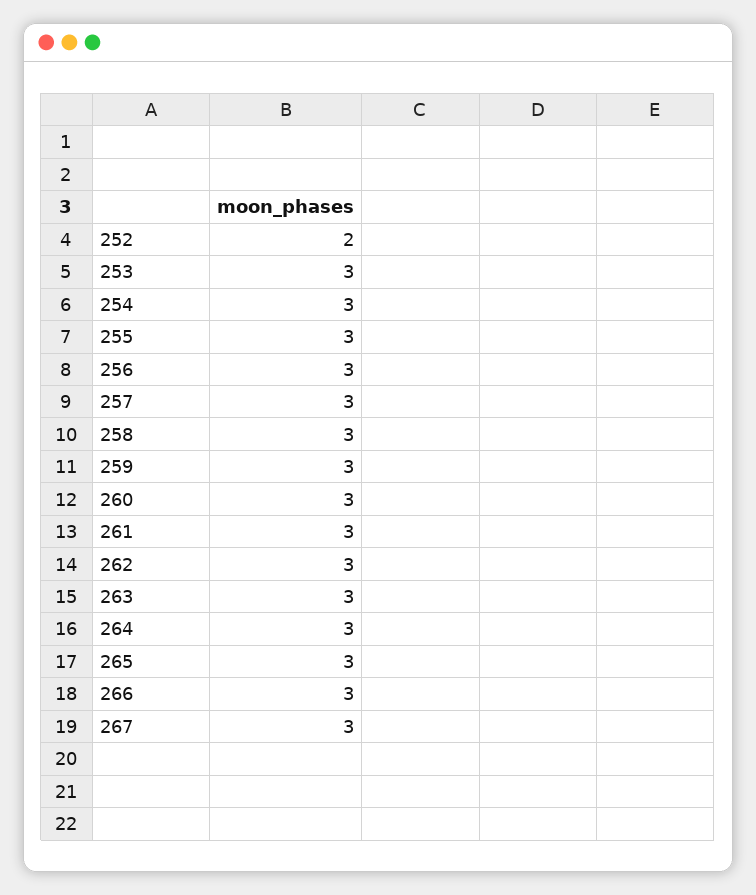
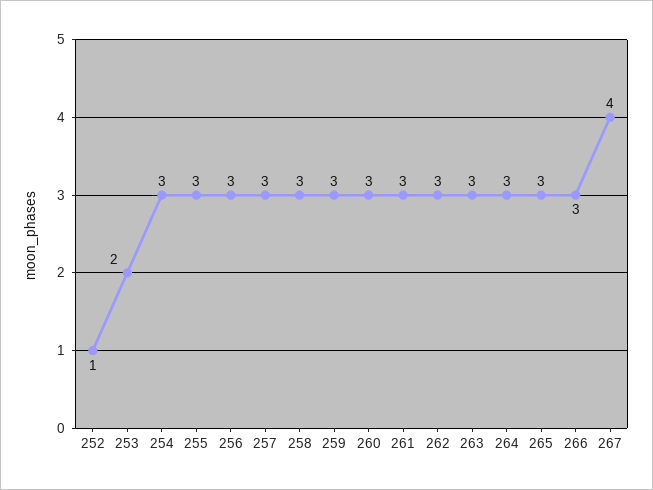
  {
-   "252": 2,
+   "252": 1,
-   "253": 3,
+   "253": 2,
    "254": 3,
    "255": 3,
    "256": 3,
    "257": 3,
    "258": 3,
    "259": 3,
    "260": 3,
    "261": 3,
    "262": 3,
    "263": 3,
    "264": 3,
    "265": 3,
    "266": 3,
-   "267": 3
+   "267": 4
  }

